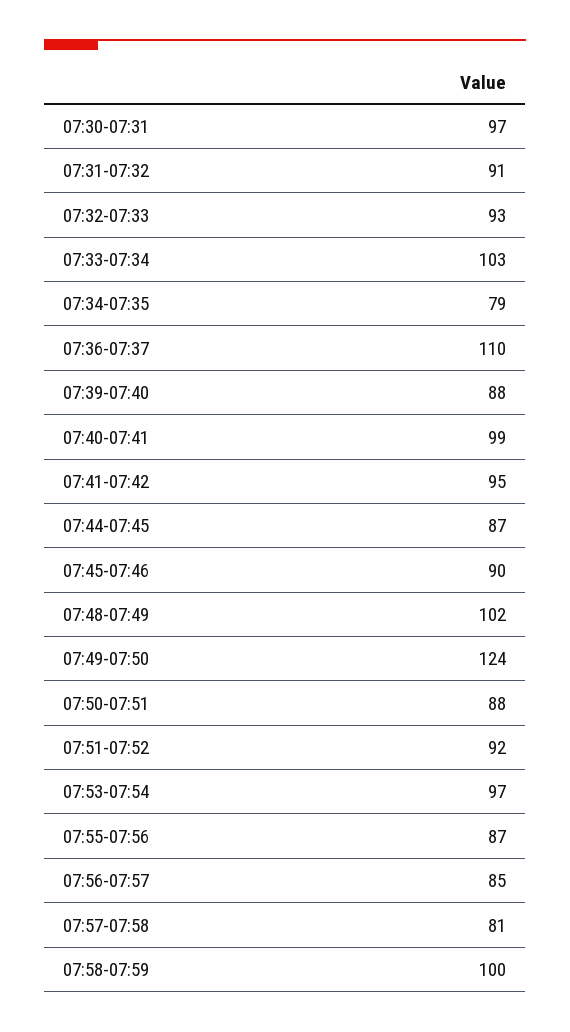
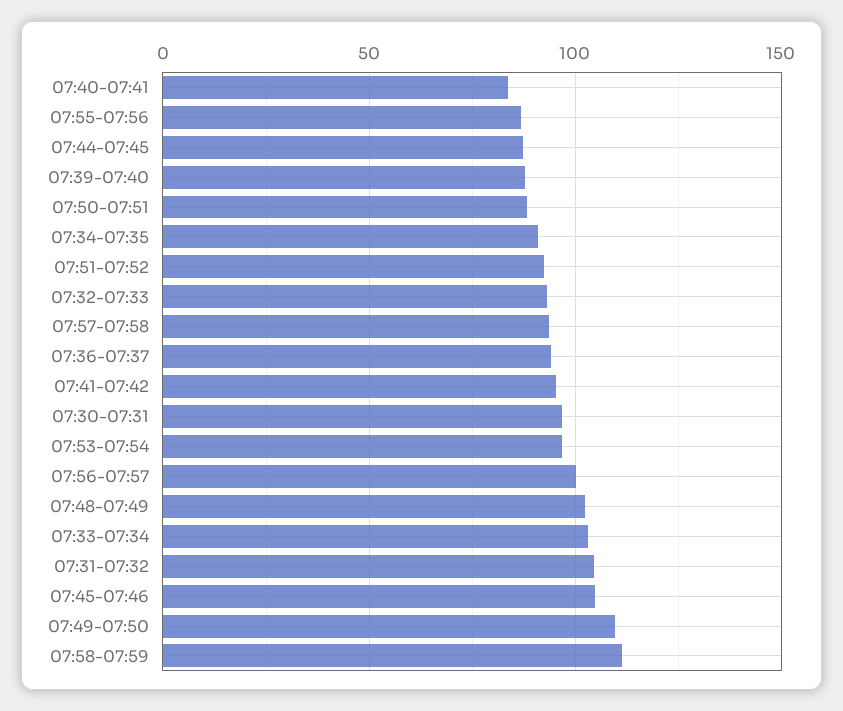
  {
    "07:30-07:31": 97,
-   "07:31-07:32": 91,
+   "07:31-07:32": 105,
    "07:32-07:33": 93,
    "07:33-07:34": 103,
-   "07:34-07:35": 79,
+   "07:34-07:35": 90,
-   "07:36-07:37": 110,
+   "07:36-07:37": 95,
    "07:39-07:40": 88,
-   "07:40-07:41": 99,
+   "07:40-07:41": 85,
    "07:41-07:42": 95,
    "07:44-07:45": 87,
-   "07:45-07:46": 90,
+   "07:45-07:46": 105,
    "07:48-07:49": 102,
-   "07:49-07:50": 124,
+   "07:49-07:50": 110,
    "07:50-07:51": 88,
    "07:51-07:52": 92,
    "07:53-07:54": 97,
    "07:55-07:56": 87,
-   "07:56-07:57": 85,
+   "07:56-07:57": 100,
-   "07:57-07:58": 81,
+   "07:57-07:58": 95,
-   "07:58-07:59": 100
+   "07:58-07:59": 110
  }

